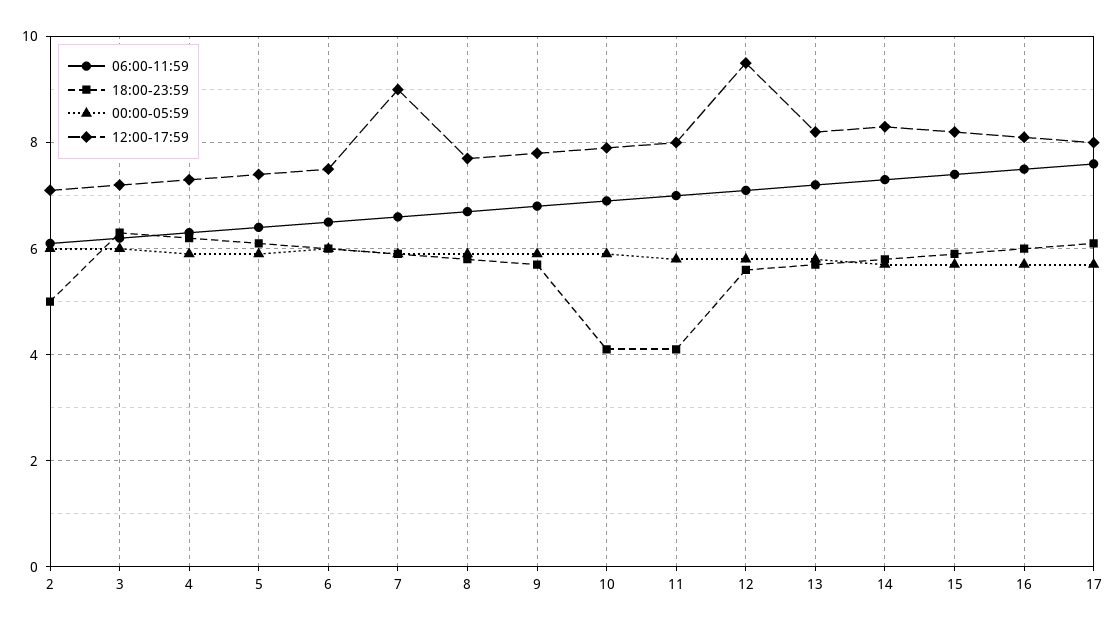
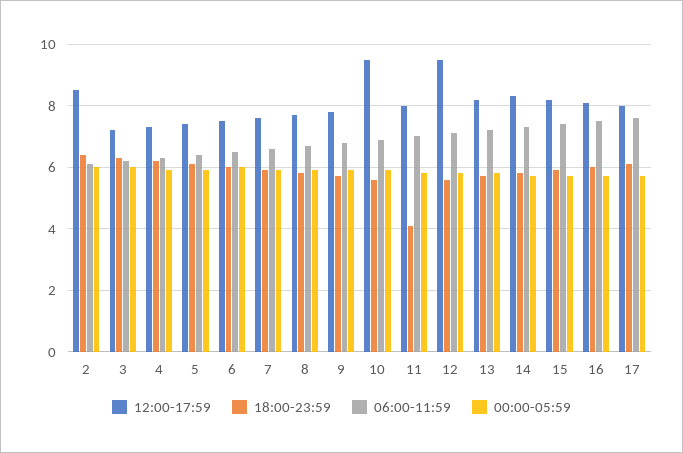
  {
    "06:00-11:59": {
      "2": 6,
      "3": 6,
      "4": 6.5,
      "5": 6.5,
      "6": 6.5,
      "7": 6.5,
      "8": 6.5,
      "9": 7,
      "10": 7,
      "11": 7,
      "12": 7,
      "13": 7,
      "14": 7.5,
      "15": 7.5,
      "16": 7.5,
      "17": 7.5
    },
    "18:00-23:59": {
-     "2": 5,
+     "2": 6.5,
      "3": 6.5,
      "4": 6,
      "5": 6,
      "6": 6,
      "7": 6,
      "8": 6,
      "9": 5.5,
-     "10": 4,
+     "10": 5.5,
      "11": 4,
      "12": 5.5,
      "13": 5.5,
      "14": 6,
      "15": 6,
      "16": 6,
      "17": 6
    },
    "00:00-05:59": {
      "2": 6,
      "3": 6,
      "4": 6,
      "5": 6,
      "6": 6,
      "7": 6,
      "8": 6,
      "9": 6,
      "10": 6,
      "11": 6,
      "12": 6,
      "13": 6,
      "14": 5.5,
      "15": 5.5,
      "16": 5.5,
      "17": 5.5
    },
    "12:00-17:59": {
-     "2": 7,
+     "2": 8.5,
      "3": 7,
      "4": 7.5,
      "5": 7.5,
      "6": 7.5,
-     "7": 9,
+     "7": 7.5,
      "8": 7.5,
      "9": 8,
-     "10": 8,
+     "10": 9.5,
      "11": 8,
      "12": 9.5,
      "13": 8,
      "14": 8.5,
      "15": 8,
      "16": 8,
      "17": 8
    }
  }

